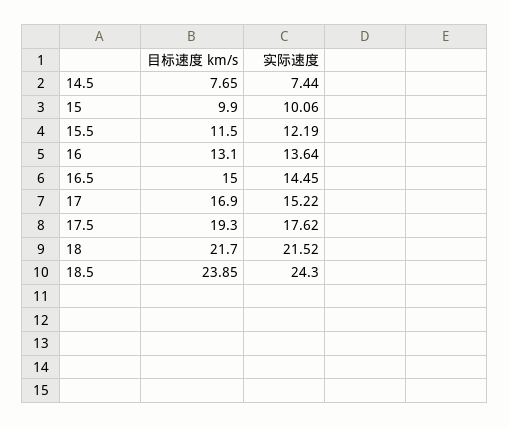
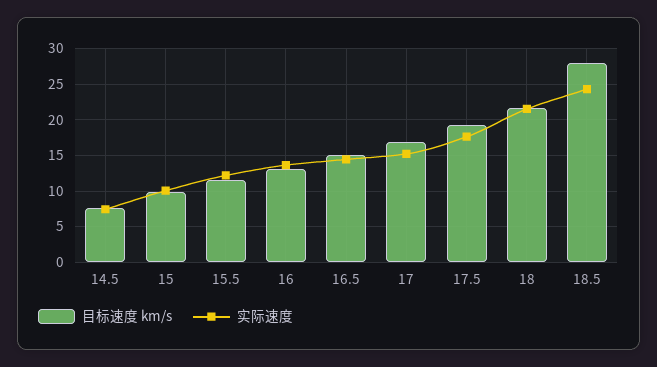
  {
    "目标速度 km/s": {
      "14.5": 7.65,
      "15": 9.9,
      "15.5": 11.5,
      "16": 13.1,
      "16.5": 15,
      "17": 16.9,
      "17.5": 19.3,
      "18": 21.7,
-     "18.5": 23.85
+     "18.5": 28
    },
    "实际速度": {
      "14.5": 7.44,
      "15": 10.06,
      "15.5": 12.19,
      "16": 13.64,
      "16.5": 14.45,
      "17": 15.22,
      "17.5": 17.62,
      "18": 21.52,
      "18.5": 24.3
    }
  }

